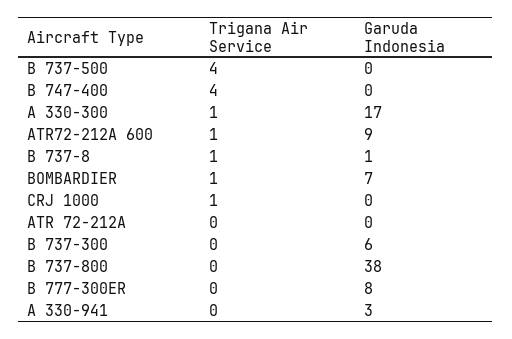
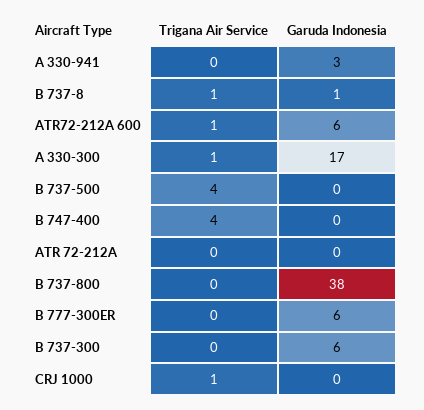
  {
    "Trigana Air Service": {
      "B 737-500": 4,
      "B 747-400": 4,
      "A 330-300": 1,
      "ATR72-212A 600": 1,
      "B 737-8": 1,
-     "BOMBARDIER": 1,
      "CRJ 1000": 1,
      "ATR 72-212A": 0,
      "B 737-300": 0,
      "B 737-800": 0,
      "B 777-300ER": 0,
      "A 330-941": 0
    },
    "Garuda Indonesia": {
      "B 737-500": 0,
      "B 747-400": 0,
      "A 330-300": 17,
-     "ATR72-212A 600": 9,
+     "ATR72-212A 600": 6,
      "B 737-8": 1,
-     "BOMBARDIER": 7,
      "CRJ 1000": 0,
      "ATR 72-212A": 0,
      "B 737-300": 6,
      "B 737-800": 38,
-     "B 777-300ER": 8,
+     "B 777-300ER": 6,
      "A 330-941": 3
    }
  }

